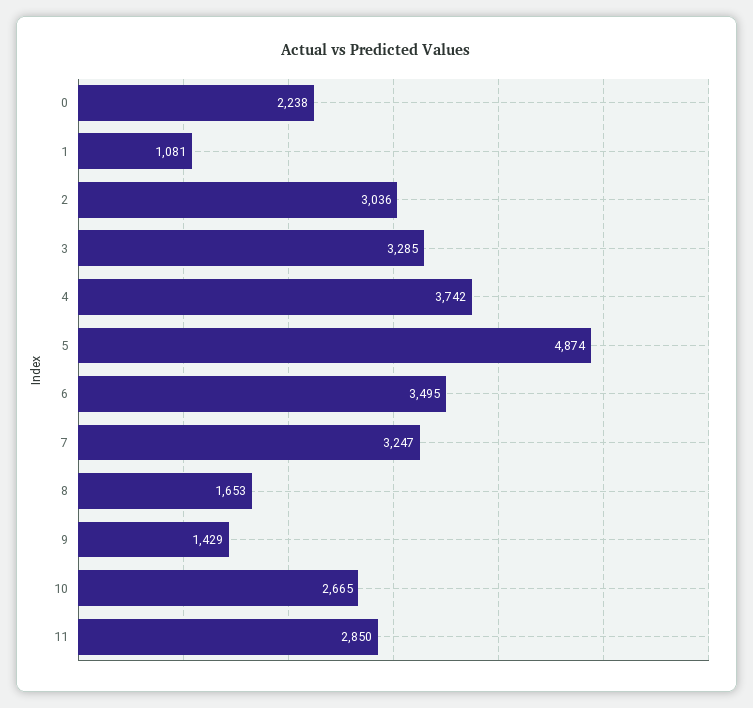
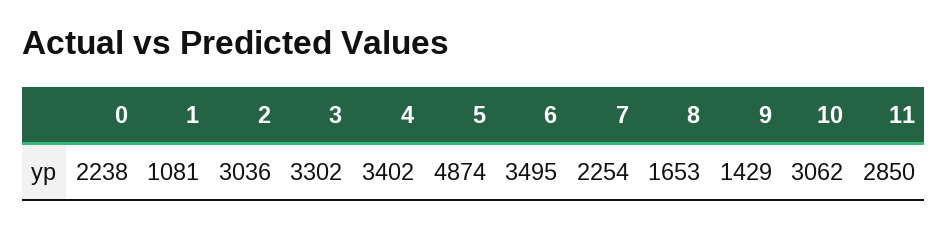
  {
    "0": 2238,
    "1": 1081,
    "2": 3036,
-   "3": 3285,
+   "3": 3302,
-   "4": 3742,
+   "4": 3402,
    "5": 4874,
    "6": 3495,
-   "7": 3247,
+   "7": 2254,
    "8": 1653,
    "9": 1429,
-   "10": 2665,
+   "10": 3062,
    "11": 2850
  }

